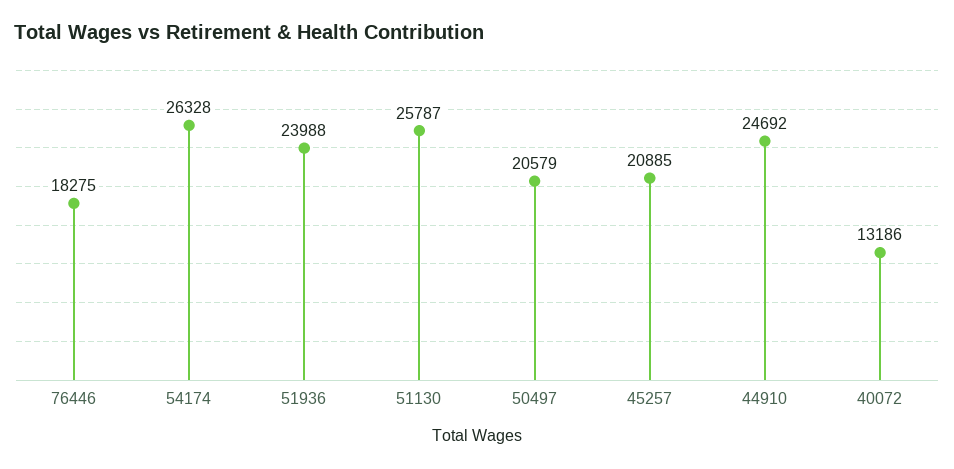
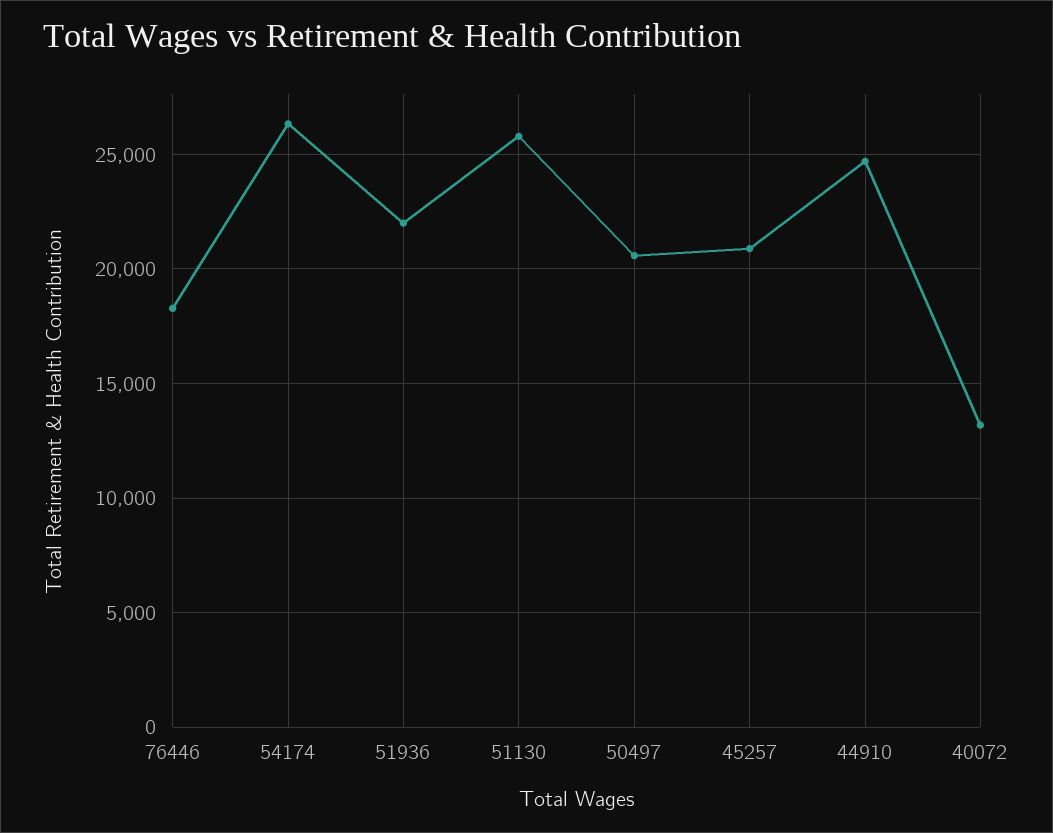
  {
    "76446": 18275,
    "54174": 26328,
-   "51936": 23988,
+   "51936": 22000,
    "51130": 25787,
    "50497": 20579,
    "45257": 20885,
    "44910": 24692,
    "40072": 13186
  }

